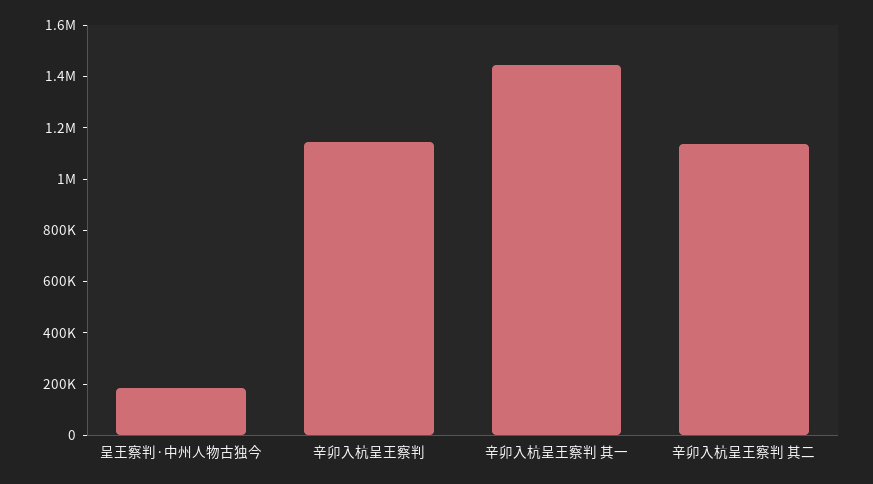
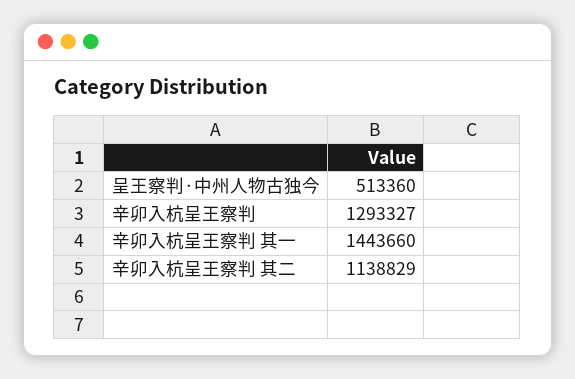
  {
-   "呈王察判·中州人物古独今": 200000,
+   "呈王察判·中州人物古独今": 513360,
-   "辛卯入杭呈王察判": 1150000,
+   "辛卯入杭呈王察判": 1293327,
    "辛卯入杭呈王察判 其一": 1443660,
    "辛卯入杭呈王察判 其二": 1138829
  }

